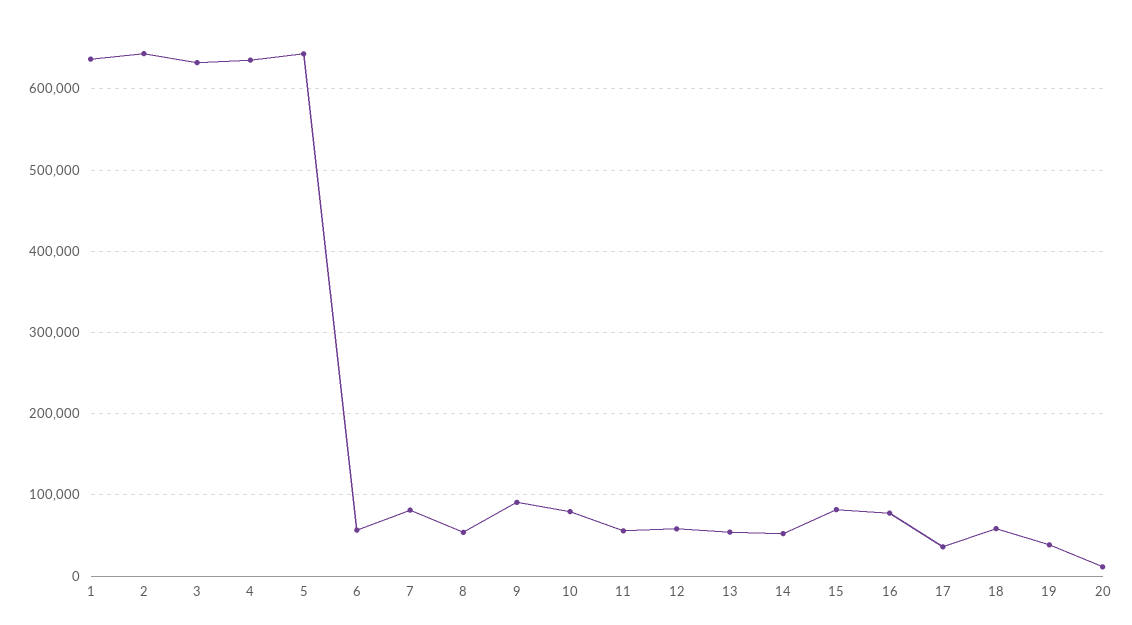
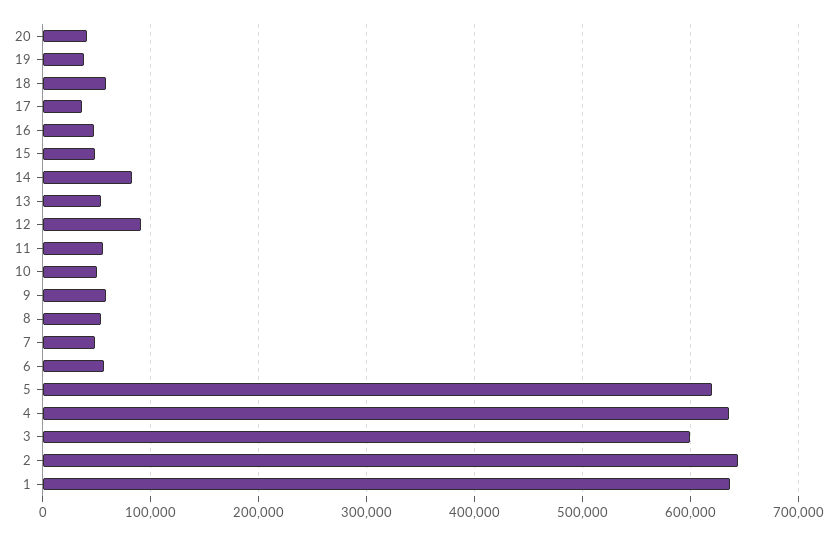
  {
    "1": 640000,
    "2": 640000,
-   "3": 630000,
+   "3": 600000,
    "4": 640000,
-   "5": 640000,
+   "5": 620000,
    "6": 60000,
-   "7": 80000,
+   "7": 50000,
    "8": 50000,
-   "9": 90000,
+   "9": 60000,
-   "10": 80000,
+   "10": 50000,
    "11": 60000,
-   "12": 60000,
+   "12": 90000,
    "13": 50000,
-   "14": 50000,
+   "14": 80000,
-   "15": 80000,
+   "15": 50000,
-   "16": 80000,
+   "16": 50000,
    "17": 40000,
    "18": 60000,
    "19": 40000,
-   "20": 10000
+   "20": 40000
  }

